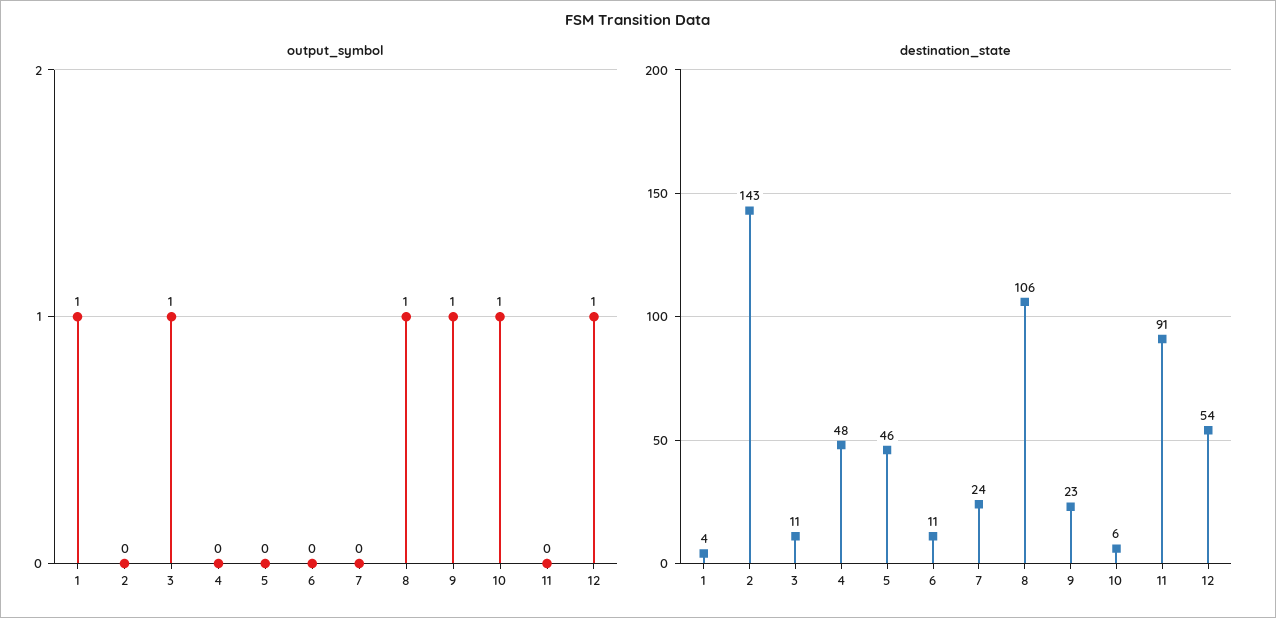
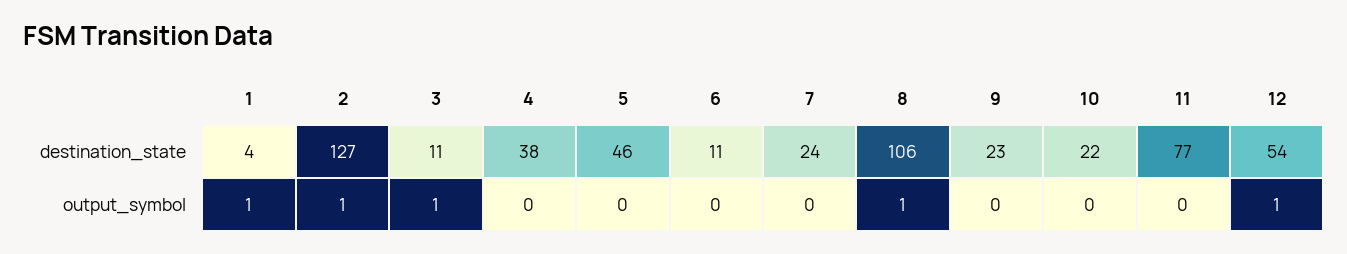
  {
    "output_symbol": {
      "1": 1,
-     "2": 0,
+     "2": 1,
      "3": 1,
      "4": 0,
      "5": 0,
      "6": 0,
      "7": 0,
      "8": 1,
-     "9": 1,
+     "9": 0,
-     "10": 1,
+     "10": 0,
      "11": 0,
      "12": 1
    },
    "destination_state": {
      "1": 4,
-     "2": 143,
+     "2": 127,
      "3": 11,
-     "4": 48,
+     "4": 38,
      "5": 46,
      "6": 11,
      "7": 24,
      "8": 106,
      "9": 23,
-     "10": 6,
+     "10": 22,
-     "11": 91,
+     "11": 77,
      "12": 54
    }
  }

